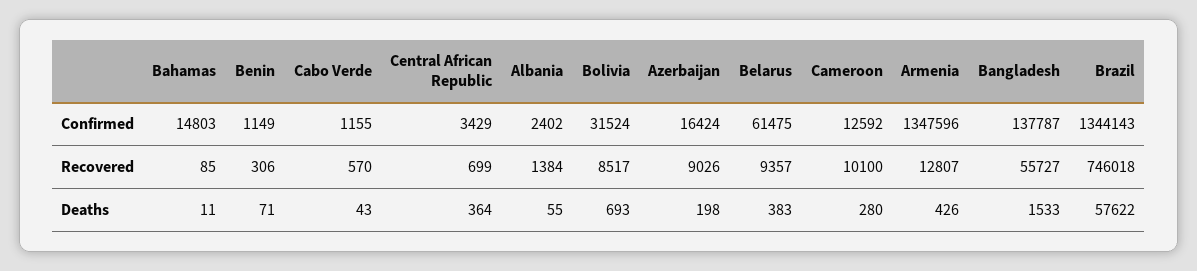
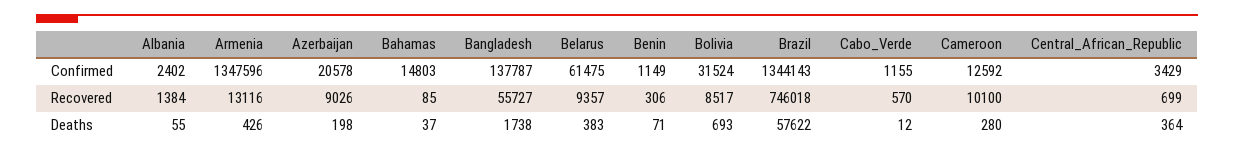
  {
    "Bahamas": {
      "Confirmed": 14803,
      "Recovered": 85,
-     "Deaths": 11
+     "Deaths": 37
    },
    "Benin": {
      "Confirmed": 1149,
      "Recovered": 306,
      "Deaths": 71
    },
    "Cabo Verde": {
      "Confirmed": 1155,
      "Recovered": 570,
-     "Deaths": 43
+     "Deaths": 12
    },
    "Central African Republic": {
      "Confirmed": 3429,
      "Recovered": 699,
      "Deaths": 364
    },
    "Albania": {
      "Confirmed": 2402,
      "Recovered": 1384,
      "Deaths": 55
    },
    "Bolivia": {
      "Confirmed": 31524,
      "Recovered": 8517,
      "Deaths": 693
    },
    "Azerbaijan": {
-     "Confirmed": 16424,
+     "Confirmed": 20578,
      "Recovered": 9026,
      "Deaths": 198
    },
    "Belarus": {
      "Confirmed": 61475,
      "Recovered": 9357,
      "Deaths": 383
    },
    "Cameroon": {
      "Confirmed": 12592,
      "Recovered": 10100,
      "Deaths": 280
    },
    "Armenia": {
      "Confirmed": 1347596,
-     "Recovered": 12807,
+     "Recovered": 13116,
      "Deaths": 426
    },
    "Bangladesh": {
      "Confirmed": 137787,
      "Recovered": 55727,
-     "Deaths": 1533
+     "Deaths": 1738
    },
    "Brazil": {
      "Confirmed": 1344143,
      "Recovered": 746018,
      "Deaths": 57622
    }
  }

